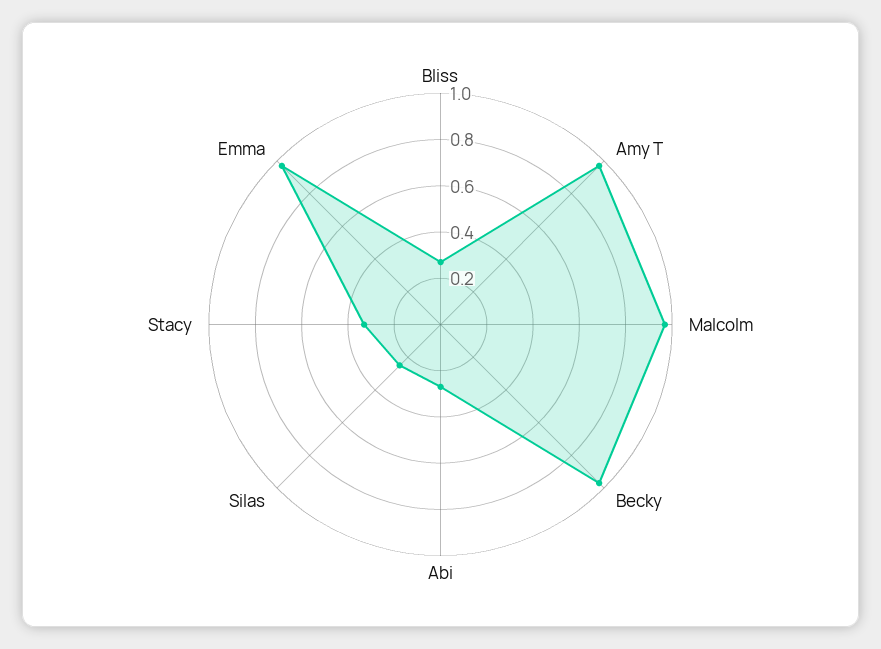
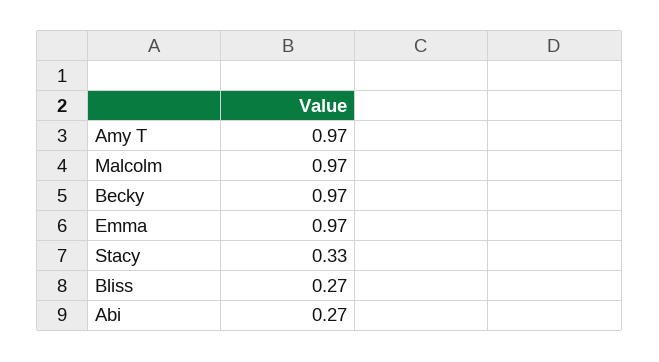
  {
    "Bliss": 0.27,
    "Amy T": 0.97,
    "Malcolm": 0.97,
    "Becky": 0.97,
    "Abi": 0.27,
-   "Silas": 0.25,
    "Stacy": 0.33,
    "Emma": 0.97
  }

